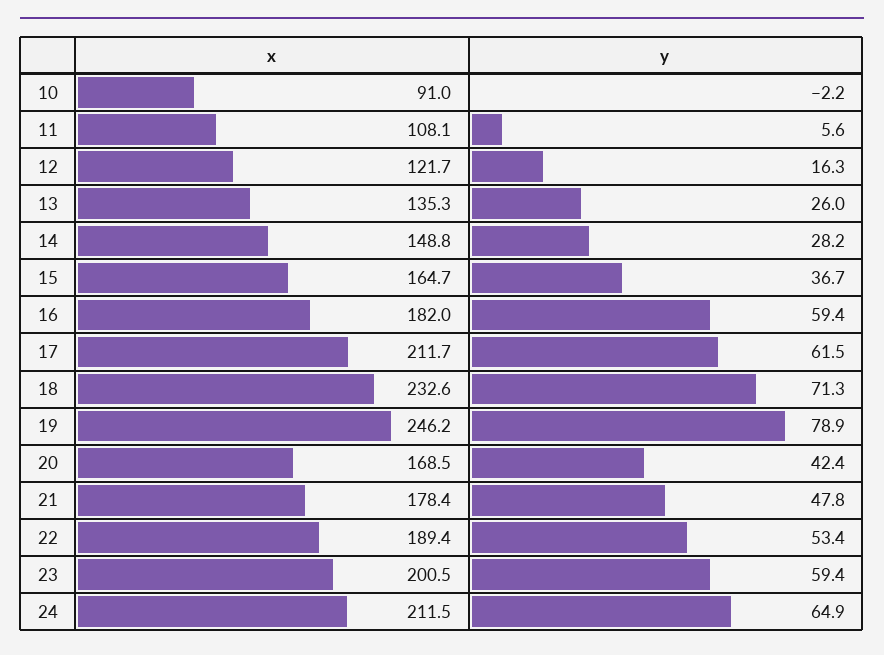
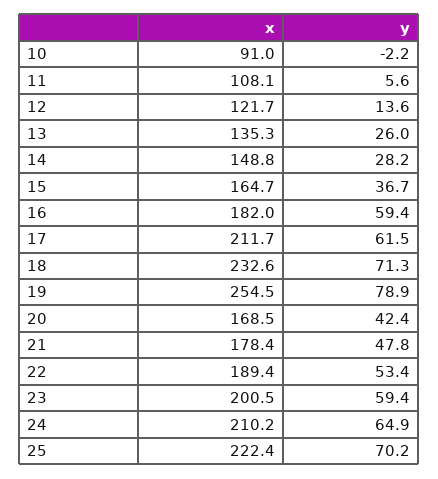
  {
    "x": {
      "10": 91,
      "11": 108.1,
      "12": 121.7,
      "13": 135.3,
      "14": 148.8,
      "15": 164.7,
      "16": 182,
      "17": 211.7,
      "18": 232.6,
-     "19": 246.2,
+     "19": 254.5,
      "20": 168.5,
      "21": 178.4,
      "22": 189.4,
      "23": 200.5,
-     "24": 211.5
+     "24": 210.2,
+     "25": 222.4
    },
    "y": {
      "10": -2.2,
      "11": 5.6,
-     "12": 16.3,
+     "12": 13.6,
      "13": 26,
      "14": 28.2,
      "15": 36.7,
      "16": 59.4,
      "17": 61.5,
      "18": 71.3,
      "19": 78.9,
      "20": 42.4,
      "21": 47.8,
      "22": 53.4,
      "23": 59.4,
-     "24": 64.9
+     "24": 64.9,
+     "25": 70.2
    }
  }

